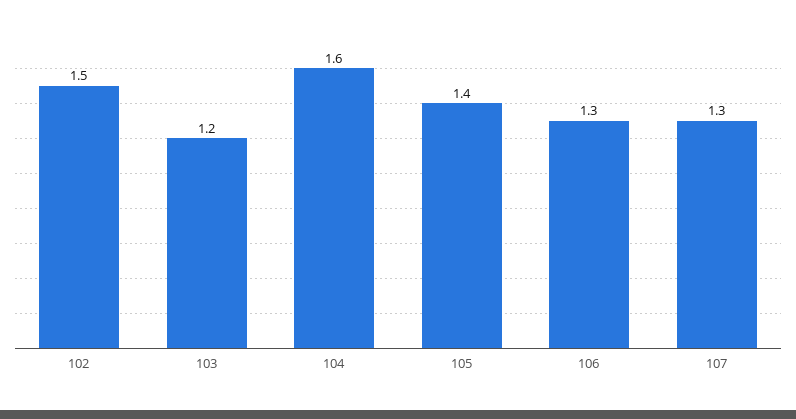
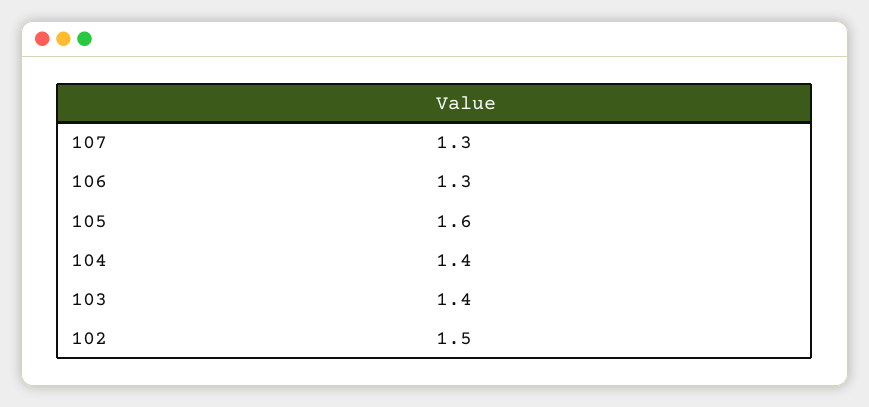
  {
    "102": 1.5,
-   "103": 1.2,
+   "103": 1.4,
-   "104": 1.6,
+   "104": 1.4,
-   "105": 1.4,
+   "105": 1.6,
    "106": 1.3,
    "107": 1.3
  }

